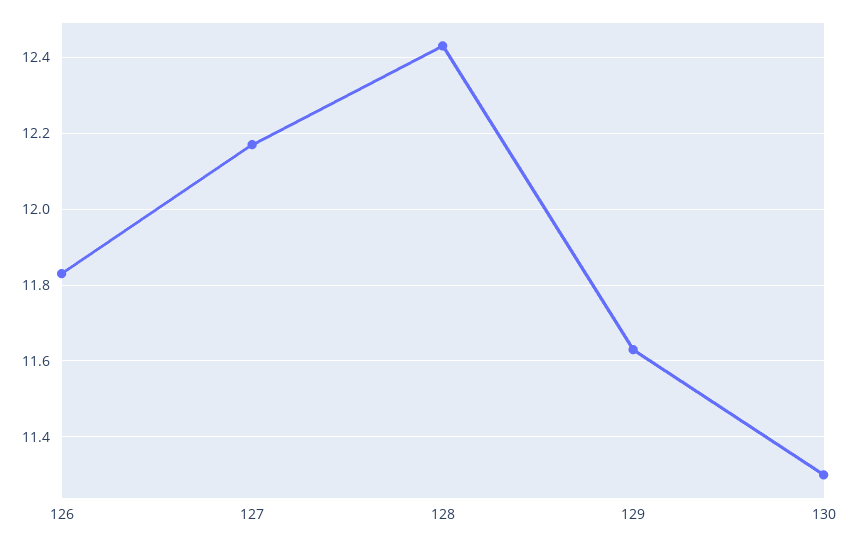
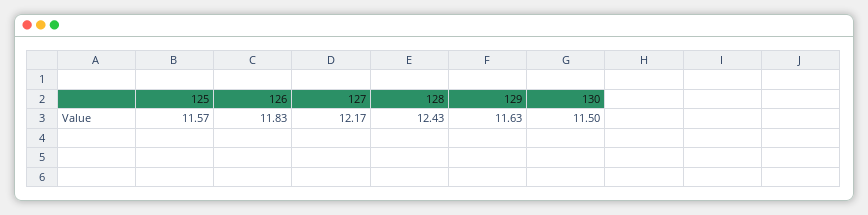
  {
    "126": 11.83,
    "127": 12.17,
    "128": 12.43,
    "129": 11.63,
-   "130": 11.3
+   "130": 11.5,
+   "125": 11.57
  }

